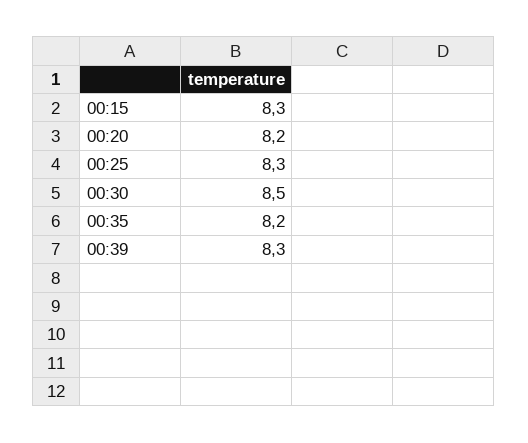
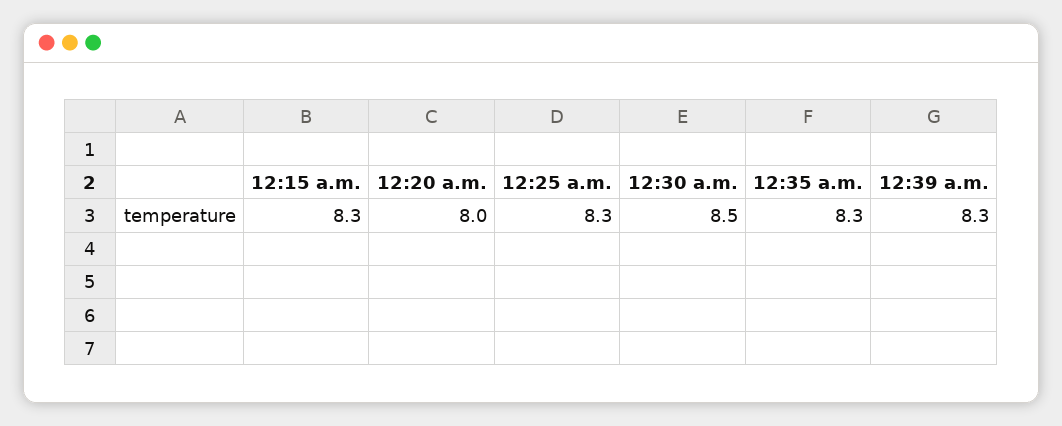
  {
    "00:15": 8.3,
-   "00:20": 8.2,
+   "00:20": 8,
    "00:25": 8.3,
    "00:30": 8.5,
-   "00:35": 8.2,
+   "00:35": 8.3,
    "00:39": 8.3
  }

